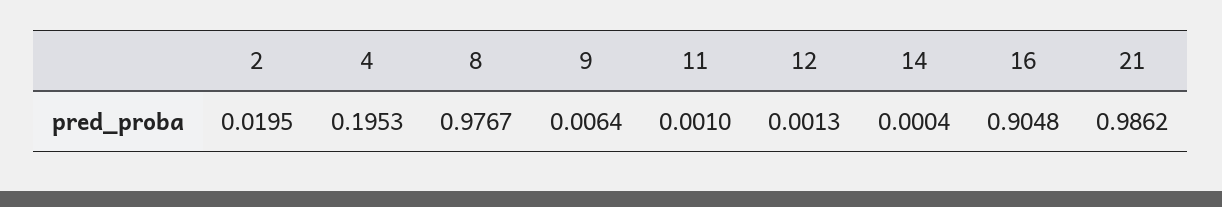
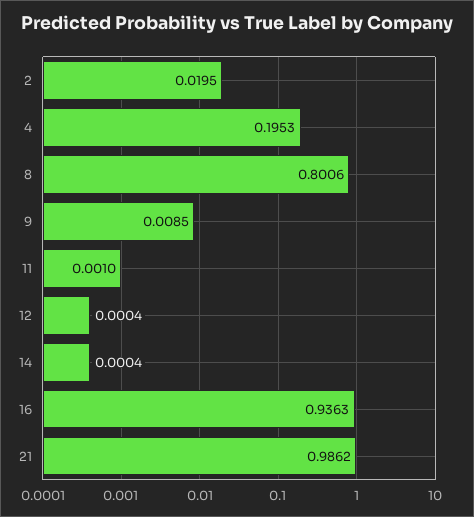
  {
    "2": 0.0195,
    "4": 0.1953,
-   "8": 0.9767,
+   "8": 0.8006,
-   "9": 0.0064,
+   "9": 0.0085,
    "11": 0.001,
-   "12": 0.0013,
+   "12": 0.0004,
    "14": 0.0004,
-   "16": 0.9048,
+   "16": 0.9363,
    "21": 0.9862
  }

